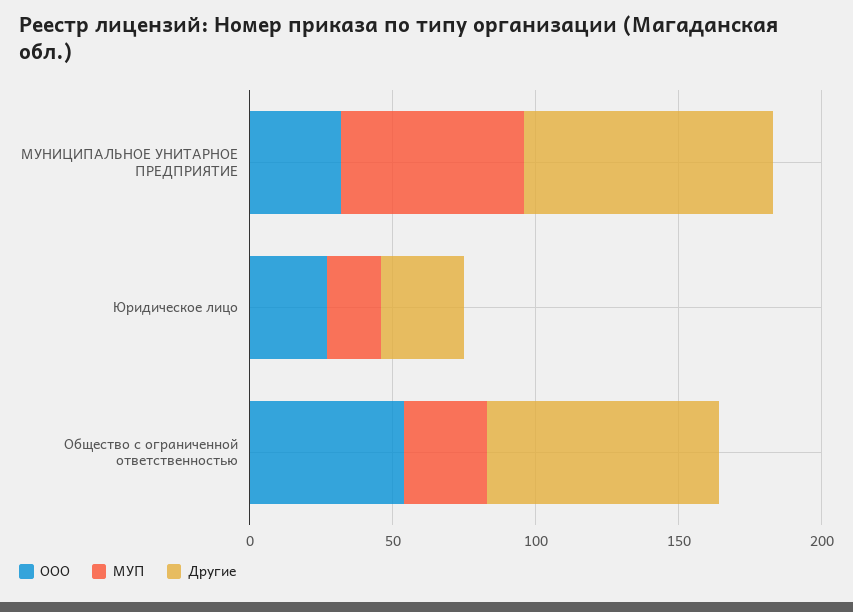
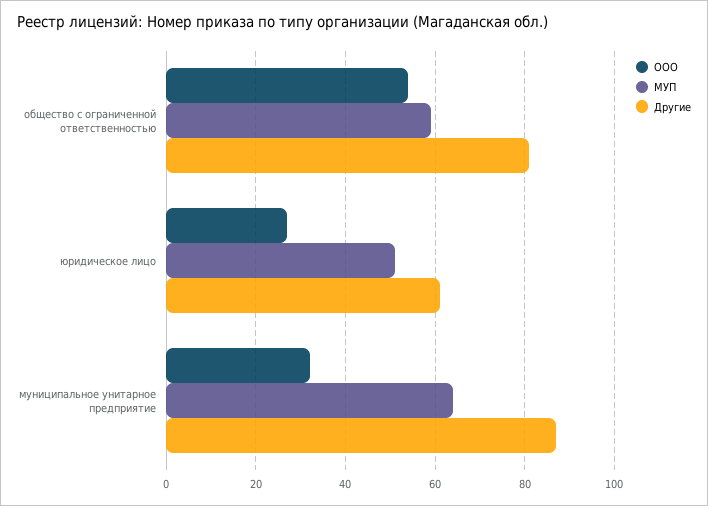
  {
    "ООО": {
      "МУНИЦИПАЛЬНОЕ УНИТАРНОЕ ПРЕДПРИЯТИЕ": 30,
      "Юридическое лицо": 25,
      "Общество с ограниченной ответственностью": 55
    },
    "МУП": {
      "МУНИЦИПАЛЬНОЕ УНИТАРНОЕ ПРЕДПРИЯТИЕ": 65,
-     "Юридическое лицо": 20,
+     "Юридическое лицо": 50,
-     "Общество с ограниченной ответственностью": 30
+     "Общество с ограниченной ответственностью": 60
    },
    "Другие": {
      "МУНИЦИПАЛЬНОЕ УНИТАРНОЕ ПРЕДПРИЯТИЕ": 85,
-     "Юридическое лицо": 30,
+     "Юридическое лицо": 60,
      "Общество с ограниченной ответственностью": 80
    }
  }

